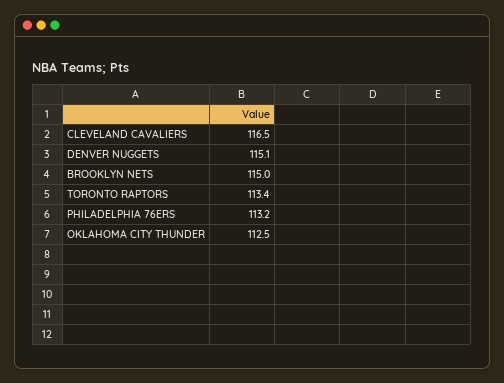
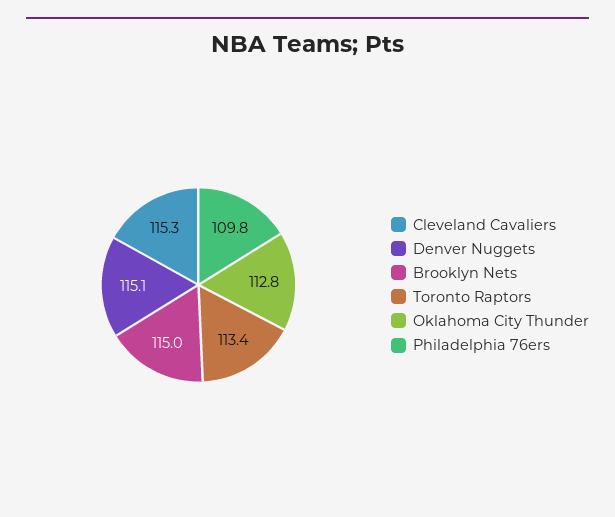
  {
-   "CLEVELAND CAVALIERS": 116.5,
+   "CLEVELAND CAVALIERS": 115.3,
    "DENVER NUGGETS": 115.1,
    "BROOKLYN NETS": 115,
    "TORONTO RAPTORS": 113.4,
-   "PHILADELPHIA 76ERS": 113.2,
+   "PHILADELPHIA 76ERS": 109.8,
-   "OKLAHOMA CITY THUNDER": 112.5
+   "OKLAHOMA CITY THUNDER": 112.8
  }

